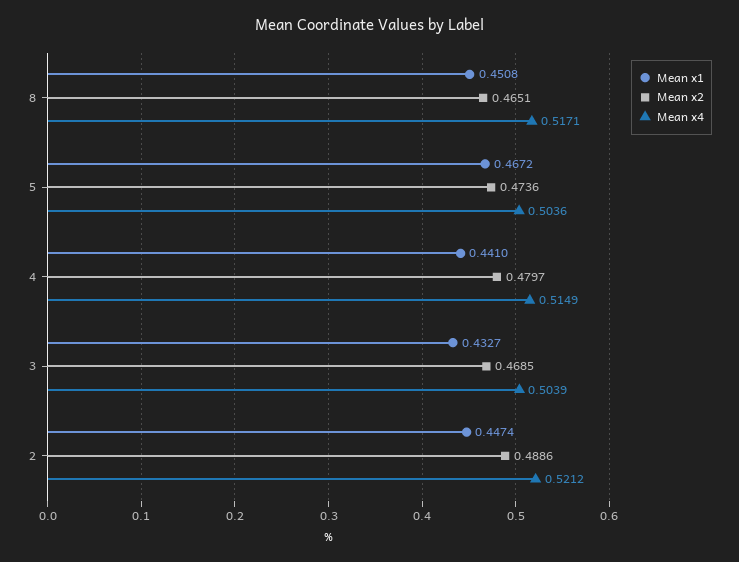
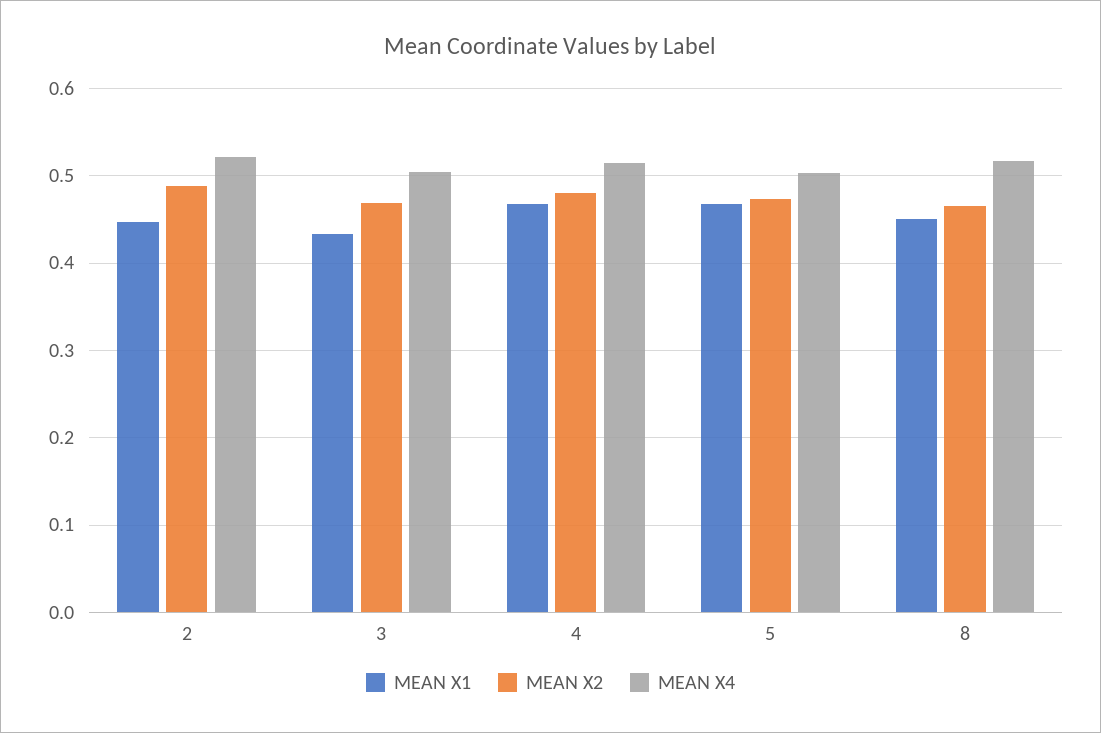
  {
    "Mean x1": {
      "8": 0.4508,
      "5": 0.4672,
-     "4": 0.441,
+     "4": 0.47,
      "3": 0.4327,
      "2": 0.4474
    },
    "Mean x2": {
      "8": 0.4651,
      "5": 0.4736,
      "4": 0.4797,
      "3": 0.4685,
      "2": 0.4886
    },
    "Mean x4": {
      "8": 0.5171,
      "5": 0.5036,
      "4": 0.5149,
      "3": 0.5039,
      "2": 0.5212
    }
  }

